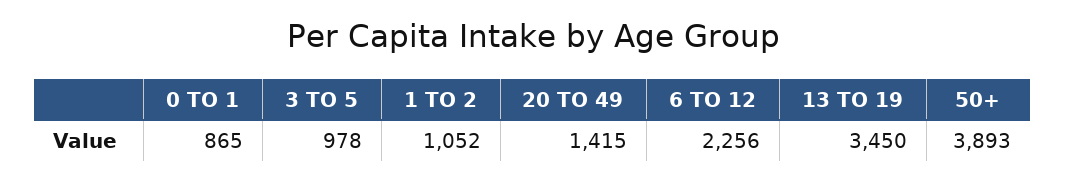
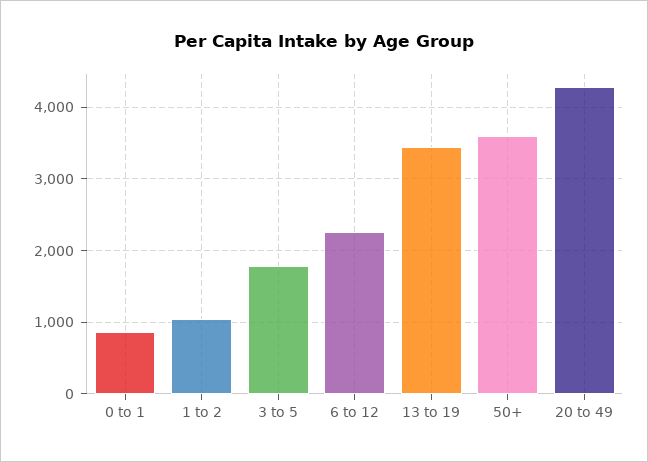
  {
    "0 TO 1": 865,
-   "3 TO 5": 978,
+   "3 TO 5": 1800,
    "1 TO 2": 1052,
-   "20 TO 49": 1415,
+   "20 TO 49": 4300,
    "6 TO 12": 2256,
    "13 TO 19": 3450,
-   "50+": 3893
+   "50+": 3600
  }

